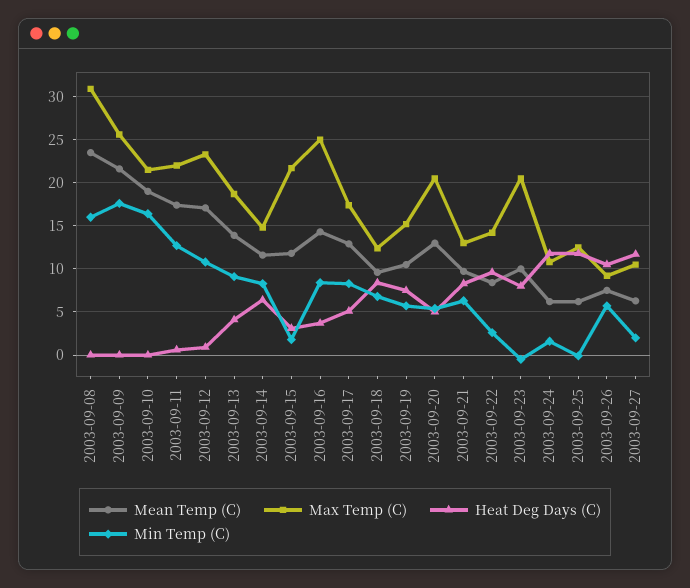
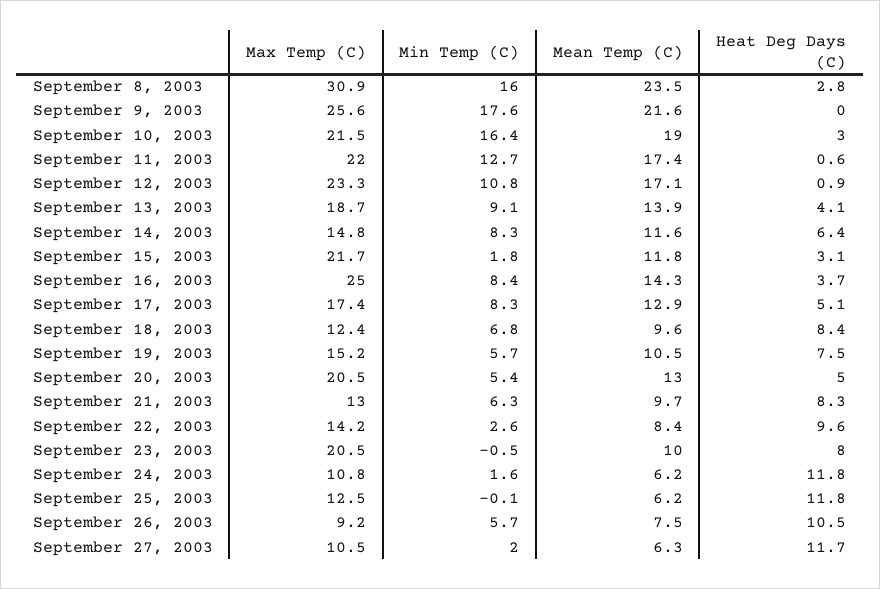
  {
    "Mean Temp (C)": {
      "2003-09-08": 23.5,
      "2003-09-09": 21.6,
      "2003-09-10": 19,
      "2003-09-11": 17.4,
      "2003-09-12": 17.1,
      "2003-09-13": 13.9,
      "2003-09-14": 11.6,
      "2003-09-15": 11.8,
      "2003-09-16": 14.3,
      "2003-09-17": 12.9,
      "2003-09-18": 9.6,
      "2003-09-19": 10.5,
      "2003-09-20": 13,
      "2003-09-21": 9.7,
      "2003-09-22": 8.4,
      "2003-09-23": 10,
      "2003-09-24": 6.2,
      "2003-09-25": 6.2,
      "2003-09-26": 7.5,
      "2003-09-27": 6.3
    },
    "Max Temp (C)": {
      "2003-09-08": 30.9,
      "2003-09-09": 25.6,
      "2003-09-10": 21.5,
      "2003-09-11": 22,
      "2003-09-12": 23.3,
      "2003-09-13": 18.7,
      "2003-09-14": 14.8,
      "2003-09-15": 21.7,
      "2003-09-16": 25,
      "2003-09-17": 17.4,
      "2003-09-18": 12.4,
      "2003-09-19": 15.2,
      "2003-09-20": 20.5,
      "2003-09-21": 13,
      "2003-09-22": 14.2,
      "2003-09-23": 20.5,
      "2003-09-24": 10.8,
      "2003-09-25": 12.5,
      "2003-09-26": 9.2,
      "2003-09-27": 10.5
    },
    "Heat Deg Days (C)": {
-     "2003-09-08": 0,
+     "2003-09-08": 2.8,
      "2003-09-09": 0,
-     "2003-09-10": 0,
+     "2003-09-10": 3,
      "2003-09-11": 0.6,
      "2003-09-12": 0.9,
      "2003-09-13": 4.1,
      "2003-09-14": 6.4,
      "2003-09-15": 3.1,
      "2003-09-16": 3.7,
      "2003-09-17": 5.1,
      "2003-09-18": 8.4,
      "2003-09-19": 7.5,
      "2003-09-20": 5,
      "2003-09-21": 8.3,
      "2003-09-22": 9.6,
      "2003-09-23": 8,
      "2003-09-24": 11.8,
      "2003-09-25": 11.8,
      "2003-09-26": 10.5,
      "2003-09-27": 11.7
    },
    "Min Temp (C)": {
      "2003-09-08": 16,
      "2003-09-09": 17.6,
      "2003-09-10": 16.4,
      "2003-09-11": 12.7,
      "2003-09-12": 10.8,
      "2003-09-13": 9.1,
      "2003-09-14": 8.3,
      "2003-09-15": 1.8,
      "2003-09-16": 8.4,
      "2003-09-17": 8.3,
      "2003-09-18": 6.8,
      "2003-09-19": 5.7,
      "2003-09-20": 5.4,
      "2003-09-21": 6.3,
      "2003-09-22": 2.6,
      "2003-09-23": -0.5,
      "2003-09-24": 1.6,
      "2003-09-25": -0.1,
      "2003-09-26": 5.7,
      "2003-09-27": 2
    }
  }

